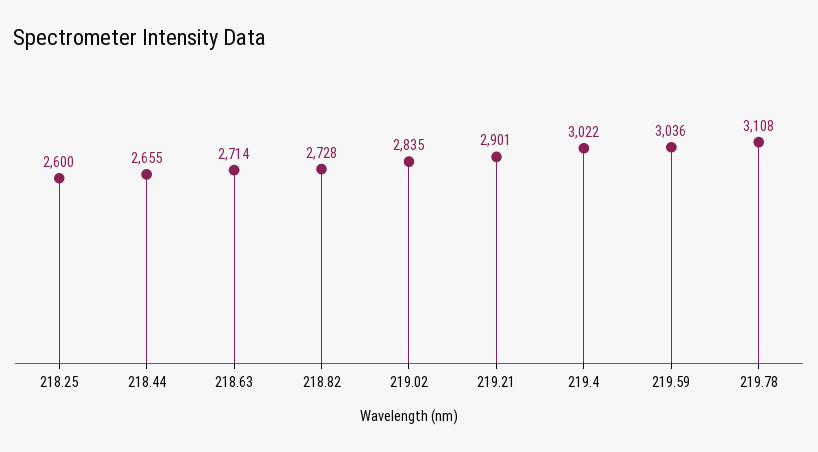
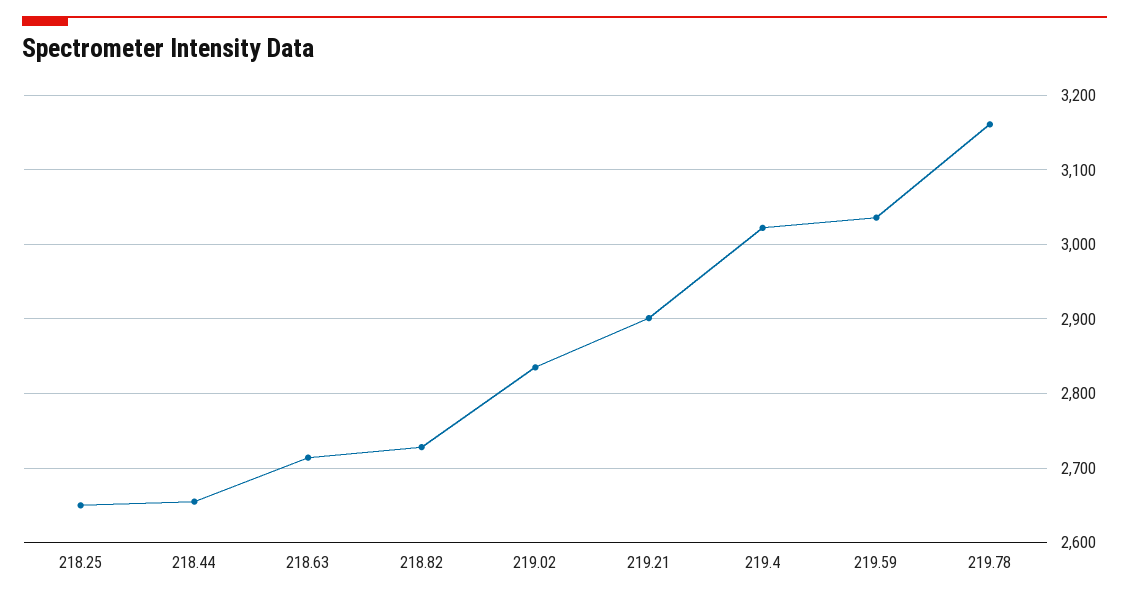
  {
-   "218.25": 2600,
+   "218.25": 2650,
    "218.44": 2655,
    "218.63": 2714,
    "218.82": 2728,
    "219.02": 2835,
    "219.21": 2901,
    "219.4": 3022,
    "219.59": 3036,
-   "219.78": 3108
+   "219.78": 3160
  }

